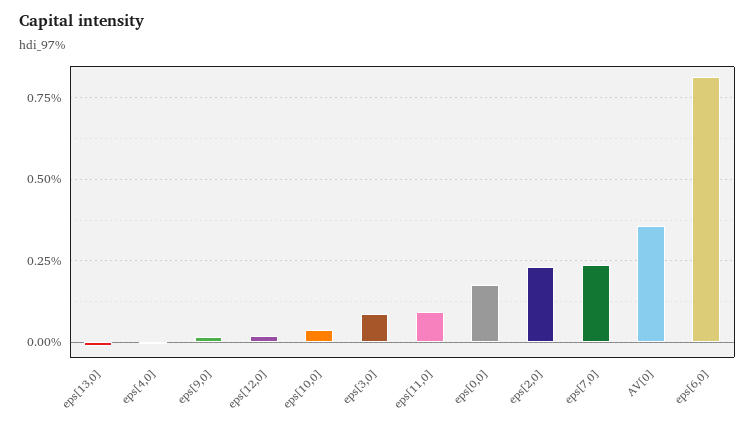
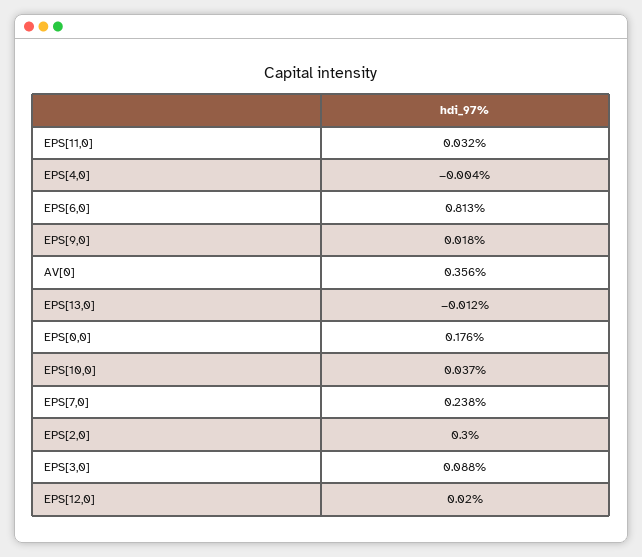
  {
    "eps[13,0]": -0.012,
    "eps[4,0]": -0.004,
    "eps[9,0]": 0.018,
    "eps[12,0]": 0.02,
    "eps[10,0]": 0.037,
    "eps[3,0]": 0.088,
-   "eps[11,0]": 0.1,
+   "eps[11,0]": 0.032,
    "eps[0,0]": 0.176,
-   "eps[2,0]": 0.225,
+   "eps[2,0]": 0.3,
    "eps[7,0]": 0.238,
    "AV[0]": 0.356,
    "eps[6,0]": 0.813
  }

